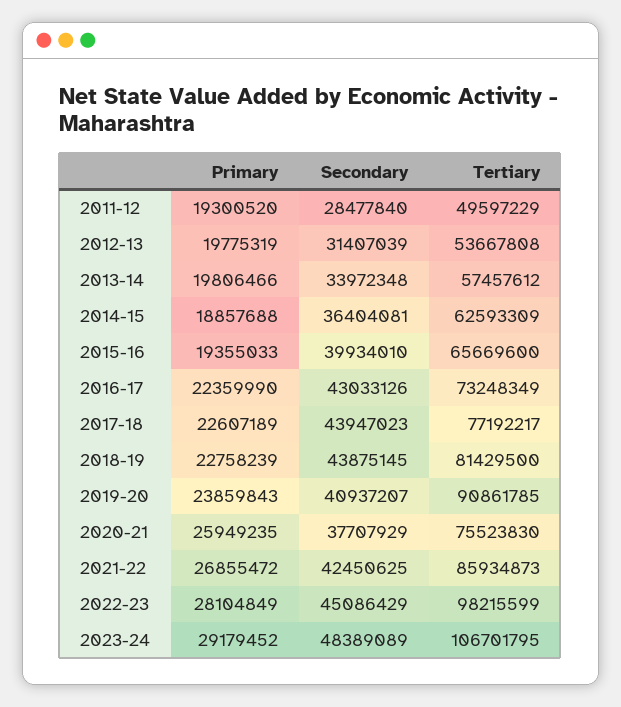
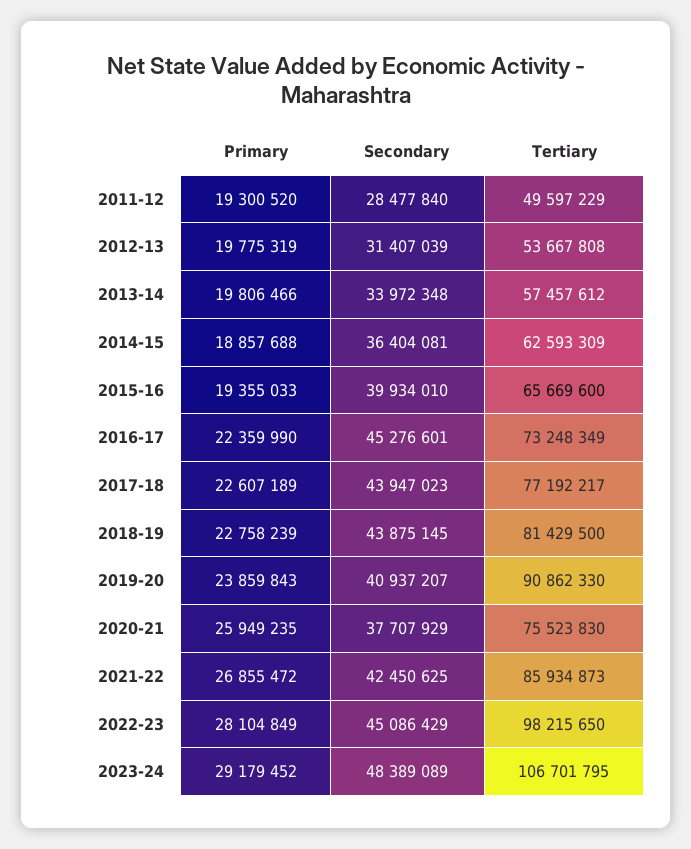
  {
    "Primary": {
      "2011-12": 19300520,
      "2012-13": 19775319,
      "2013-14": 19806466,
      "2014-15": 18857688,
      "2015-16": 19355033,
      "2016-17": 22359990,
      "2017-18": 22607189,
      "2018-19": 22758239,
      "2019-20": 23859843,
      "2020-21": 25949235,
      "2021-22": 26855472,
      "2022-23": 28104849,
      "2023-24": 29179452
    },
    "Secondary": {
      "2011-12": 28477840,
      "2012-13": 31407039,
      "2013-14": 33972348,
      "2014-15": 36404081,
      "2015-16": 39934010,
-     "2016-17": 43033126,
+     "2016-17": 45276601,
      "2017-18": 43947023,
      "2018-19": 43875145,
      "2019-20": 40937207,
      "2020-21": 37707929,
      "2021-22": 42450625,
      "2022-23": 45086429,
      "2023-24": 48389089
    },
    "Tertiary": {
      "2011-12": 49597229,
      "2012-13": 53667808,
      "2013-14": 57457612,
      "2014-15": 62593309,
      "2015-16": 65669600,
      "2016-17": 73248349,
      "2017-18": 77192217,
      "2018-19": 81429500,
-     "2019-20": 90861785,
+     "2019-20": 90862330,
      "2020-21": 75523830,
      "2021-22": 85934873,
-     "2022-23": 98215599,
+     "2022-23": 98215650,
      "2023-24": 106701795
    }
  }

